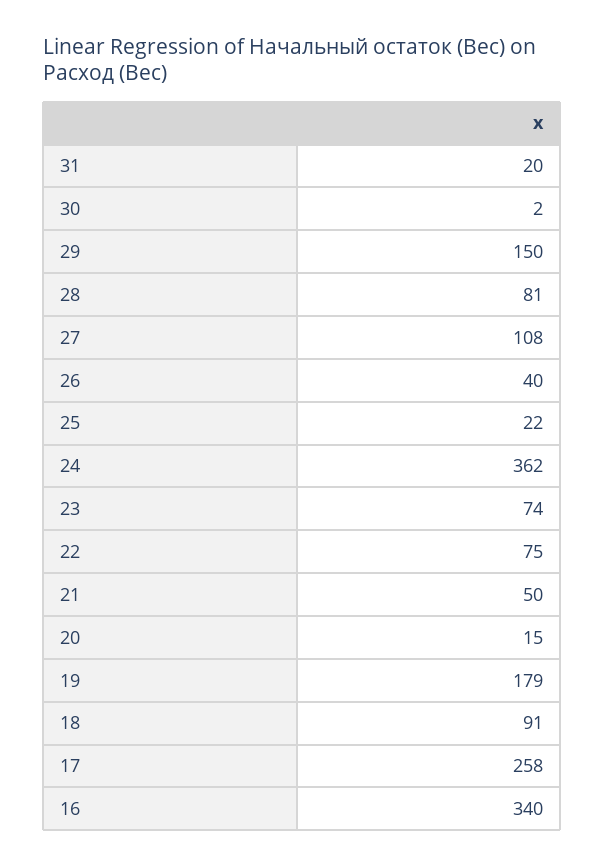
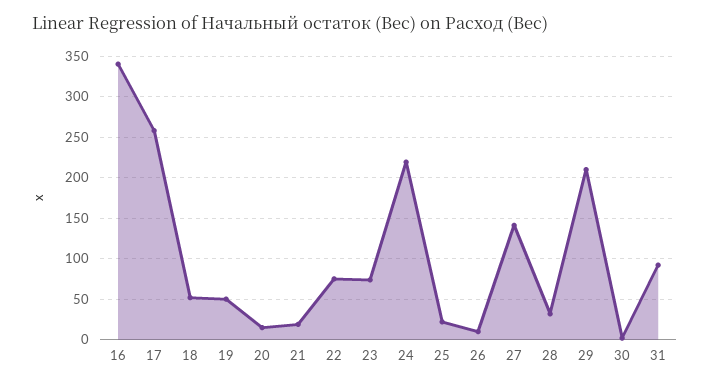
  {
-   "31": 20,
+   "31": 90,
    "30": 2,
-   "29": 150,
+   "29": 210,
-   "28": 81,
+   "28": 30,
-   "27": 108,
+   "27": 140,
-   "26": 40,
+   "26": 10,
    "25": 22,
-   "24": 362,
+   "24": 220,
    "23": 74,
    "22": 75,
-   "21": 50,
+   "21": 20,
    "20": 15,
-   "19": 179,
+   "19": 50,
-   "18": 91,
+   "18": 50,
    "17": 258,
    "16": 340
  }

